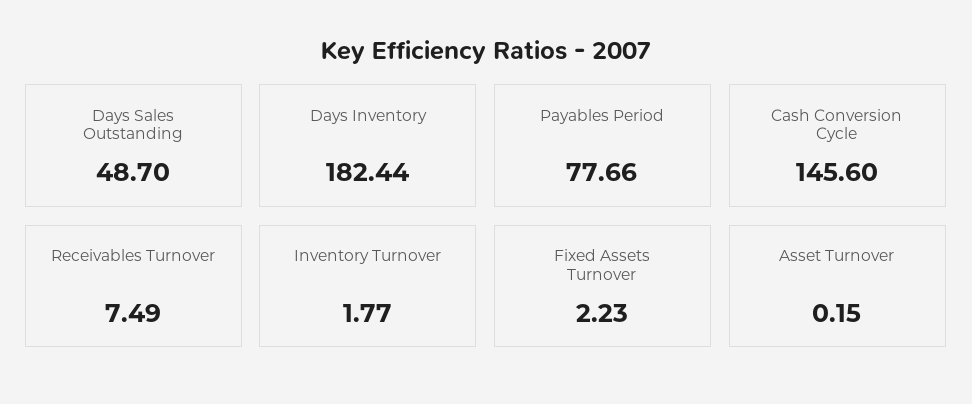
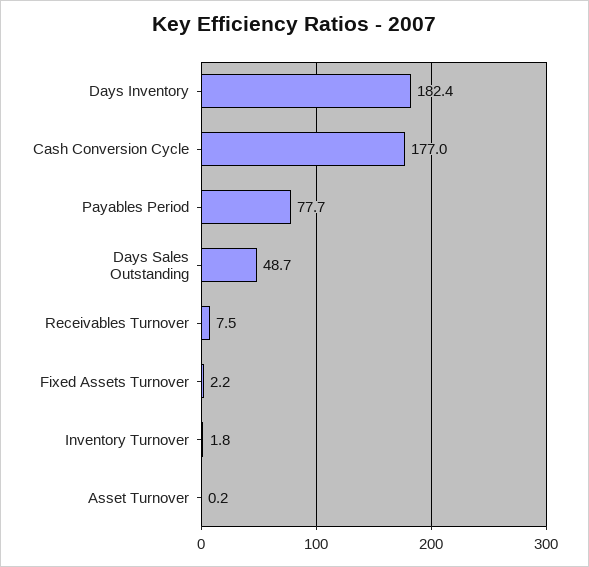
  {
    "Days Sales Outstanding": 48.7,
    "Days Inventory": 182.44,
    "Payables Period": 77.66,
-   "Cash Conversion Cycle": 145.6,
+   "Cash Conversion Cycle": 177,
    "Receivables Turnover": 7.49,
    "Inventory Turnover": 1.77,
    "Fixed Assets Turnover": 2.23,
    "Asset Turnover": 0.15
  }

